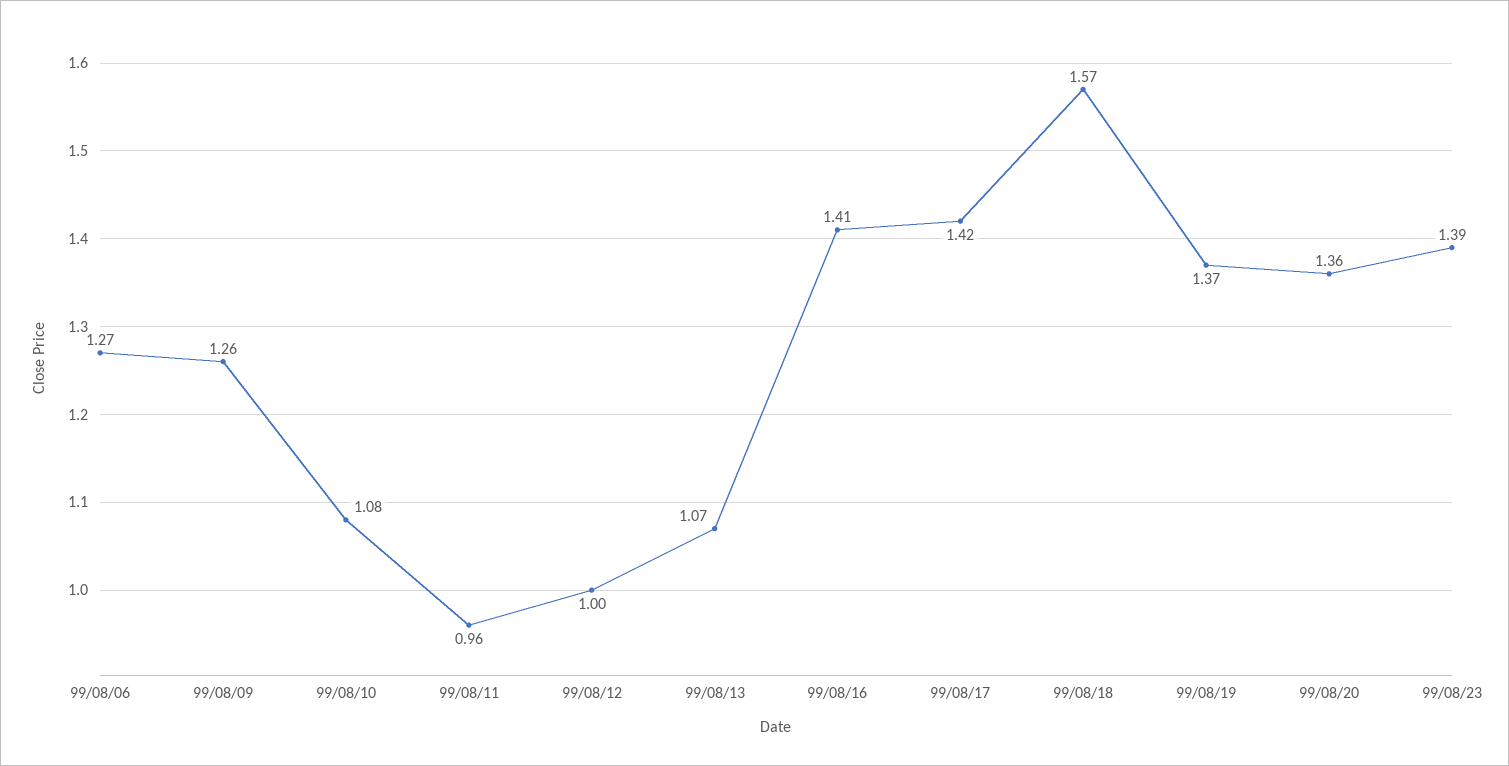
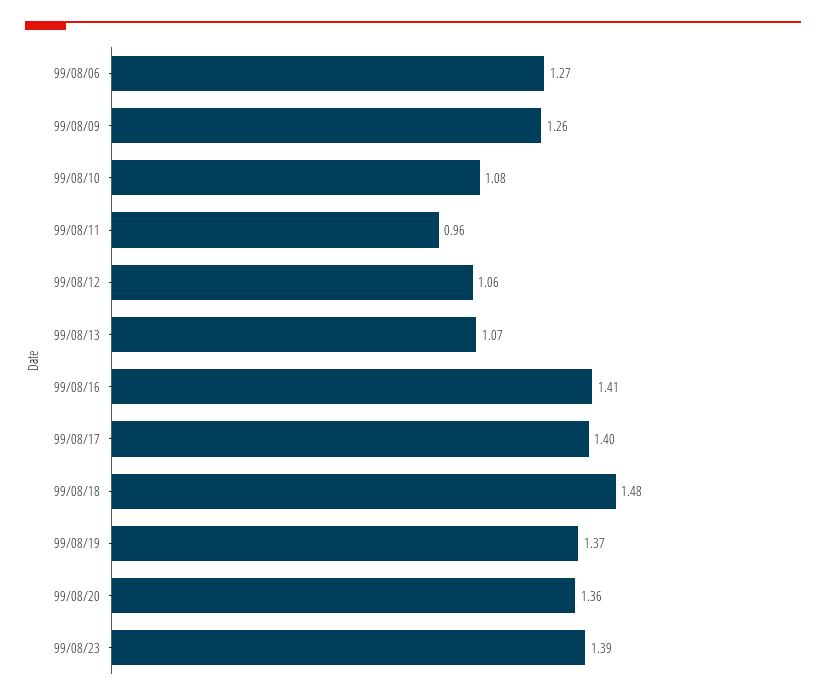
  {
    "99/08/06": 1.27,
    "99/08/09": 1.26,
    "99/08/10": 1.08,
    "99/08/11": 0.96,
-   "99/08/12": 1,
+   "99/08/12": 1.06,
    "99/08/13": 1.07,
    "99/08/16": 1.41,
-   "99/08/17": 1.42,
+   "99/08/17": 1.4,
-   "99/08/18": 1.57,
+   "99/08/18": 1.48,
    "99/08/19": 1.37,
    "99/08/20": 1.36,
    "99/08/23": 1.39
  }

